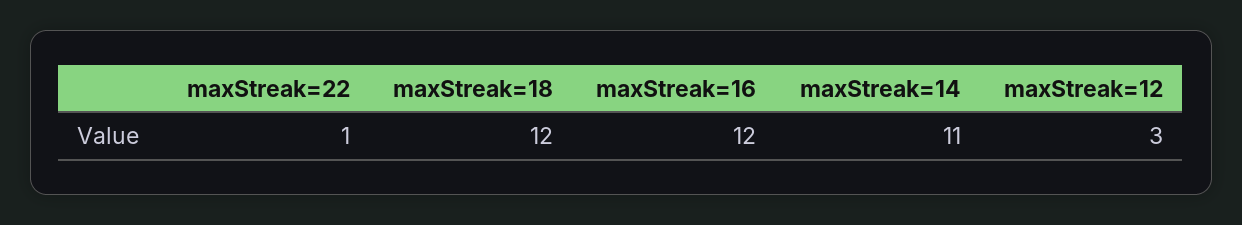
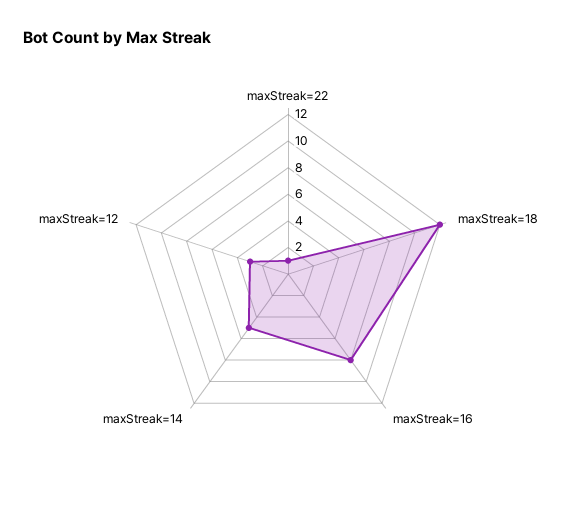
  {
    "maxStreak=22": 1,
    "maxStreak=18": 12,
-   "maxStreak=16": 12,
+   "maxStreak=16": 8,
-   "maxStreak=14": 11,
+   "maxStreak=14": 5,
    "maxStreak=12": 3
  }

